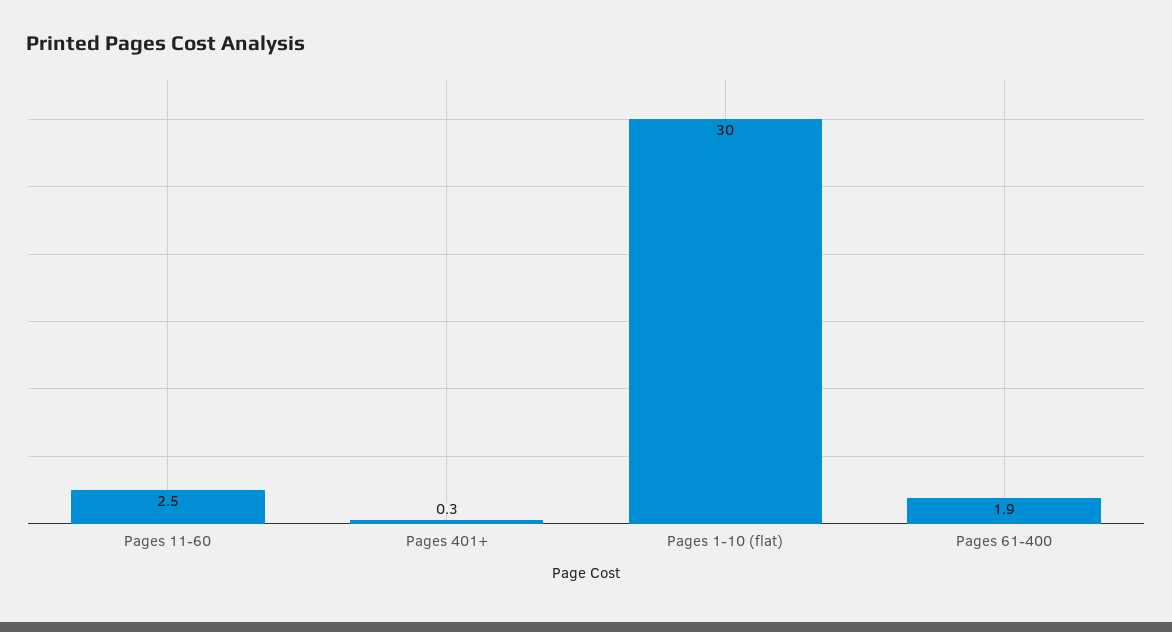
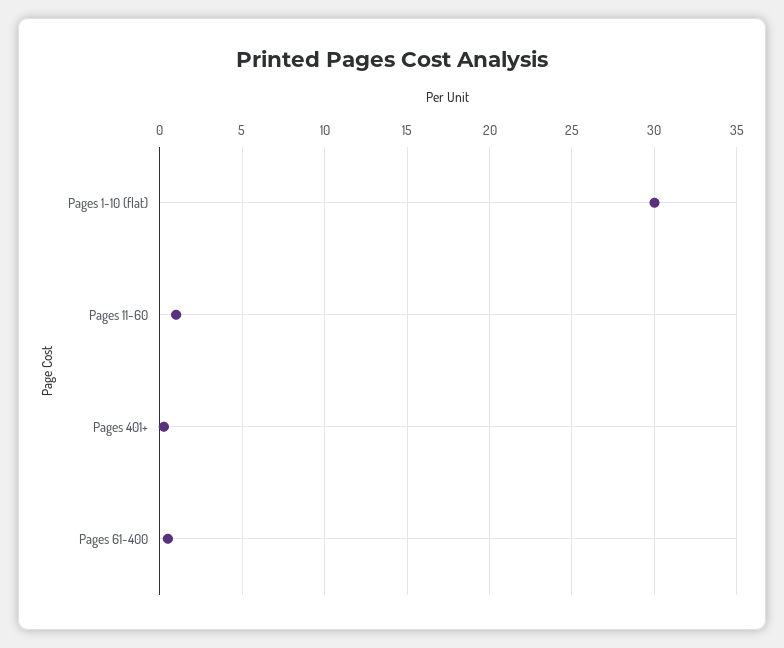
  {
-   "Pages 11-60": 2.5,
+   "Pages 11-60": 1,
    "Pages 401+": 0.3,
    "Pages 1-10 (flat)": 30,
-   "Pages 61-400": 1.9
+   "Pages 61-400": 0.5
  }

